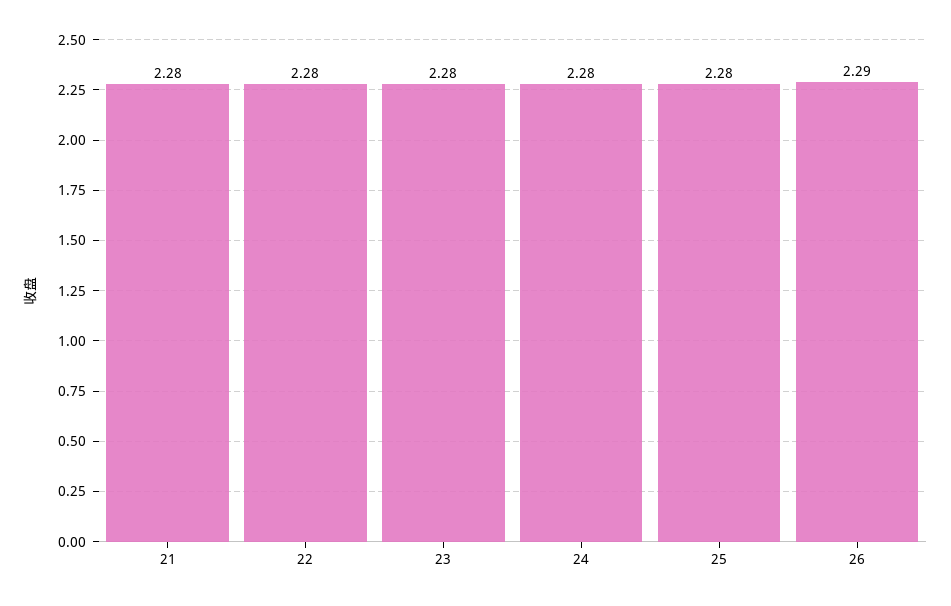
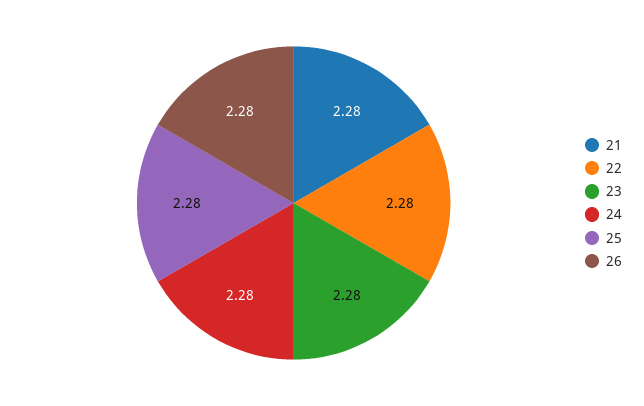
  {
    "21": 2.28,
    "22": 2.28,
    "23": 2.28,
    "24": 2.28,
    "25": 2.28,
-   "26": 2.29
+   "26": 2.28
  }

